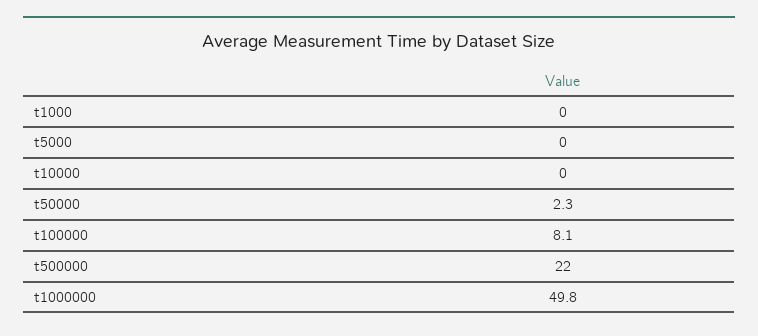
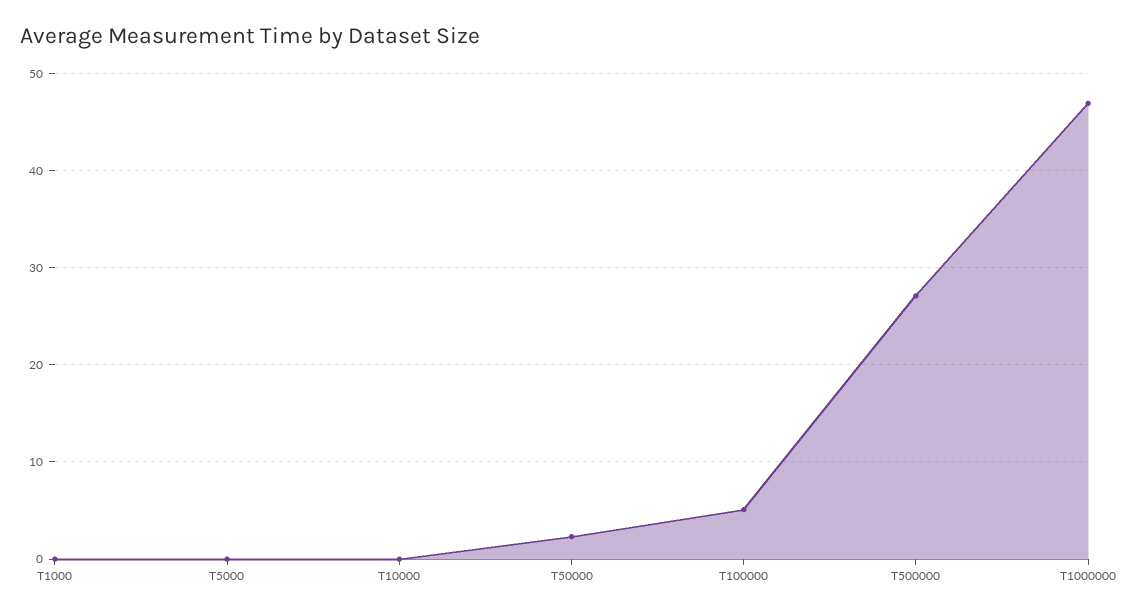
  {
    "t1000": 0,
    "t5000": 0,
    "t10000": 0,
    "t50000": 2.3,
-   "t100000": 8.1,
+   "t100000": 5,
-   "t500000": 22,
+   "t500000": 27,
-   "t1000000": 49.8
+   "t1000000": 47
  }

